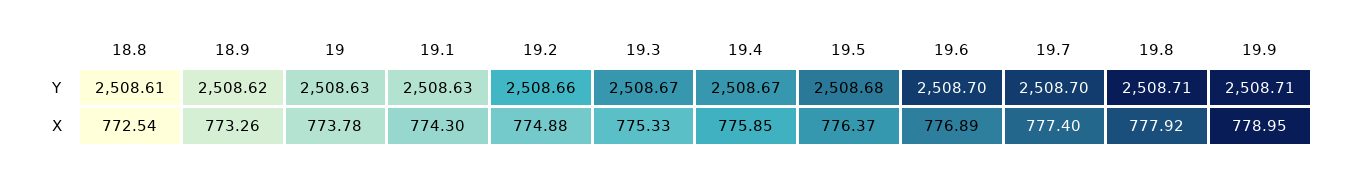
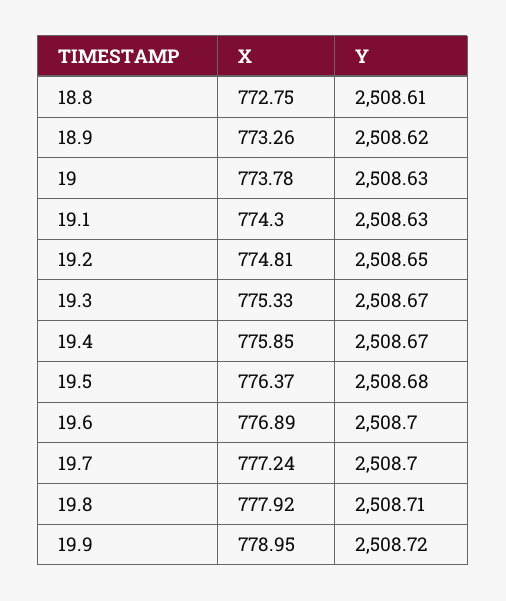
  {
    "18.8": {
      "Y": 2508.61,
-     "X": 772.54
+     "X": 772.75
    },
    "18.9": {
      "Y": 2508.62,
      "X": 773.26
    },
    "19": {
      "Y": 2508.63,
      "X": 773.78
    },
    "19.1": {
      "Y": 2508.63,
      "X": 774.3
    },
    "19.2": {
-     "Y": 2508.66,
+     "Y": 2508.65,
-     "X": 774.88
+     "X": 774.81
    },
    "19.3": {
      "Y": 2508.67,
      "X": 775.33
    },
    "19.4": {
      "Y": 2508.67,
      "X": 775.85
    },
    "19.5": {
      "Y": 2508.68,
      "X": 776.37
    },
    "19.6": {
      "Y": 2508.7,
      "X": 776.89
    },
    "19.7": {
      "Y": 2508.7,
-     "X": 777.4
+     "X": 777.24
    },
    "19.8": {
      "Y": 2508.71,
      "X": 777.92
    },
    "19.9": {
-     "Y": 2508.71,
+     "Y": 2508.72,
      "X": 778.95
    }
  }

